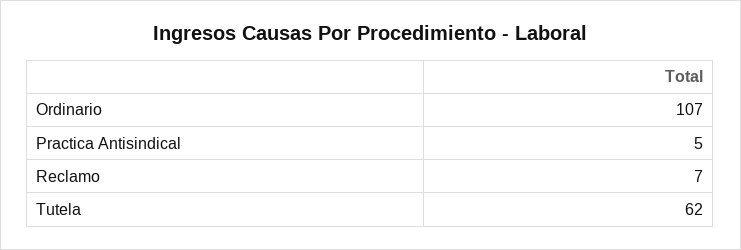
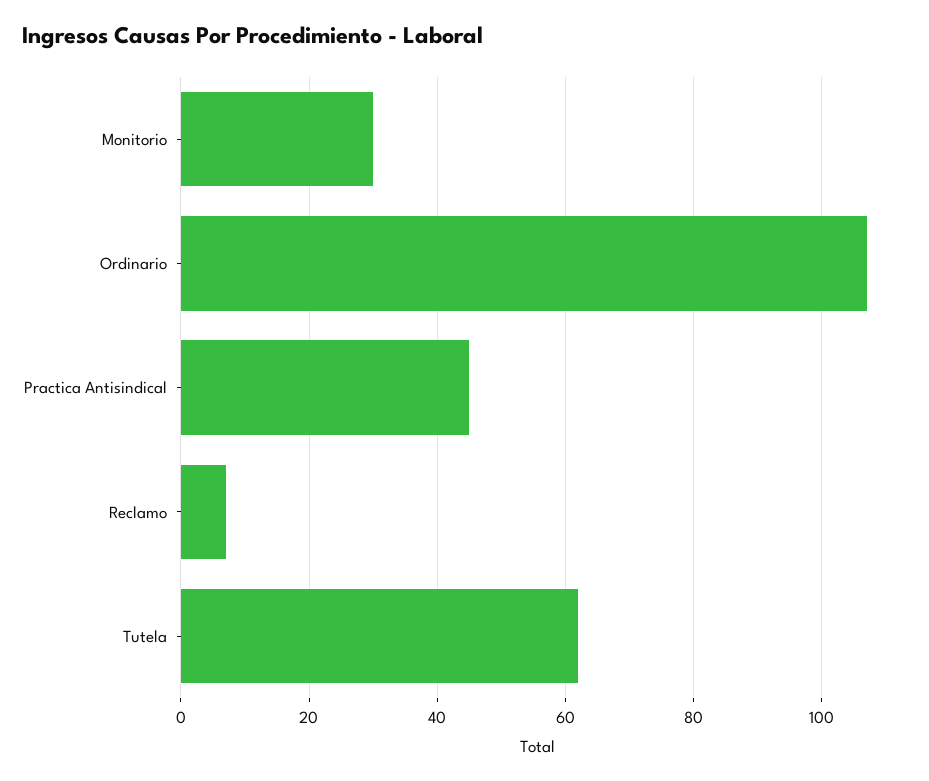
  {
    "Ordinario": 107,
-   "Practica Antisindical": 5,
+   "Practica Antisindical": 45,
    "Reclamo": 7,
-   "Tutela": 62
+   "Tutela": 62,
+   "Monitorio": 30
  }

